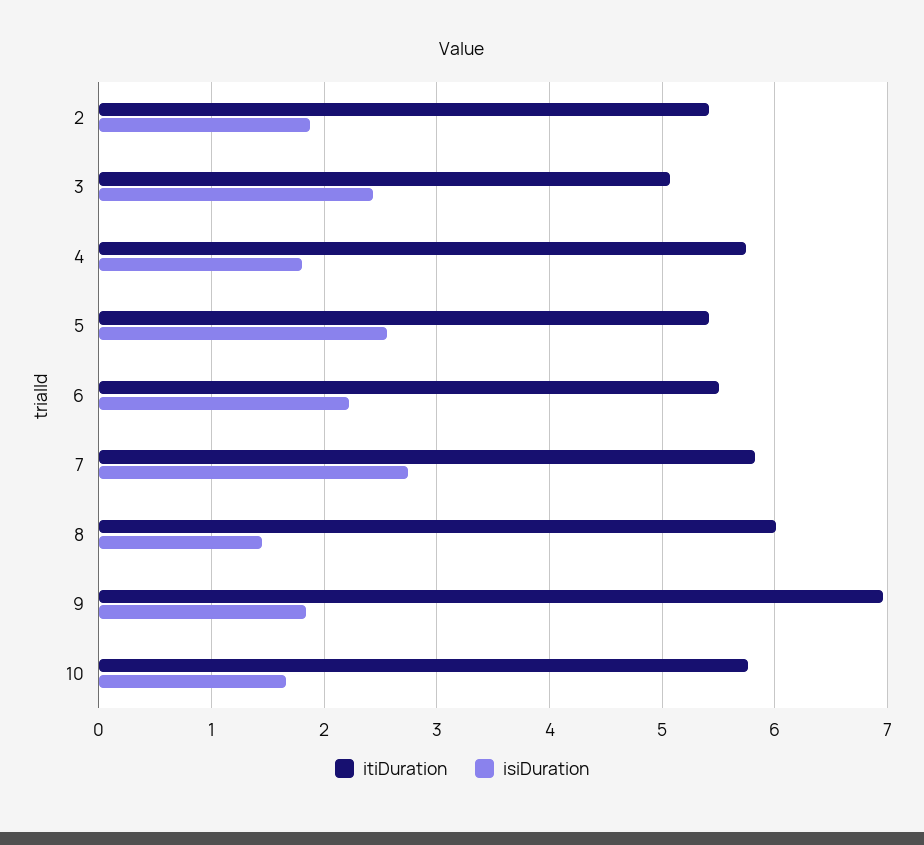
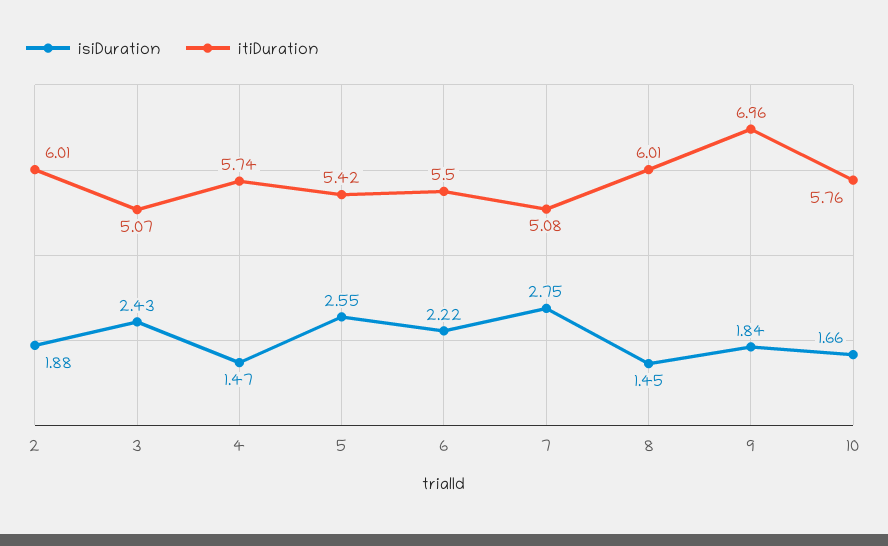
  {
    "itiDuration": {
-     "2": 5.4,
+     "2": 6.01,
      "3": 5.07,
      "4": 5.74,
      "5": 5.42,
      "6": 5.5,
-     "7": 5.8,
+     "7": 5.08,
      "8": 6.01,
      "9": 6.96,
      "10": 5.76
    },
    "isiDuration": {
      "2": 1.88,
      "3": 2.43,
-     "4": 1.8,
+     "4": 1.47,
      "5": 2.55,
      "6": 2.22,
      "7": 2.75,
      "8": 1.45,
      "9": 1.84,
      "10": 1.66
    }
  }

